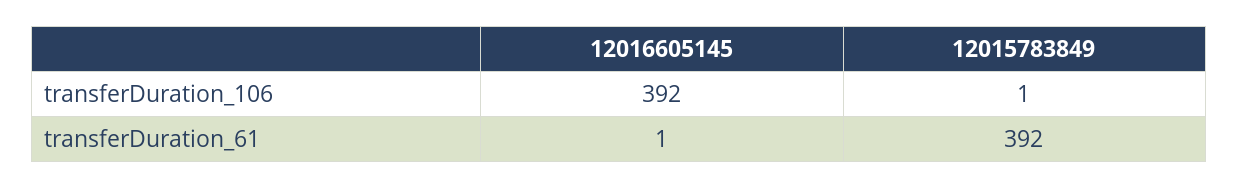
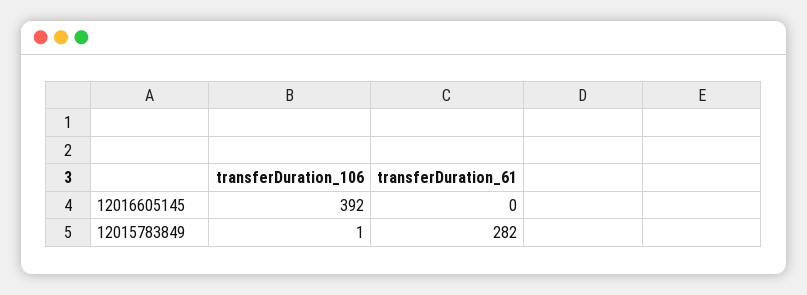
  {
    "12016605145": {
      "transferDuration_106": 392,
-     "transferDuration_61": 1
+     "transferDuration_61": 0
    },
    "12015783849": {
      "transferDuration_106": 1,
-     "transferDuration_61": 392
+     "transferDuration_61": 282
    }
  }

